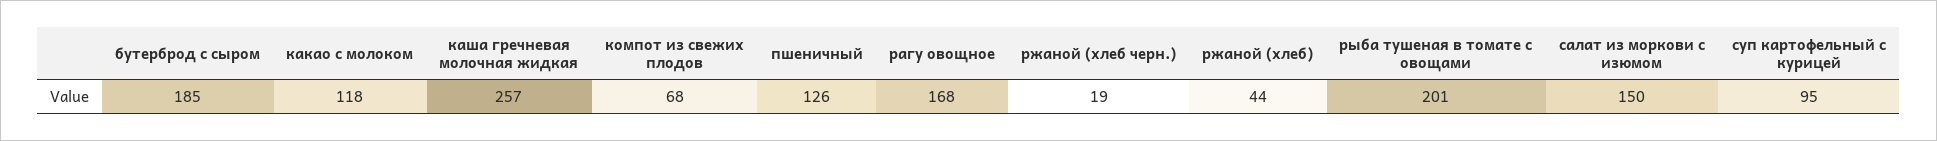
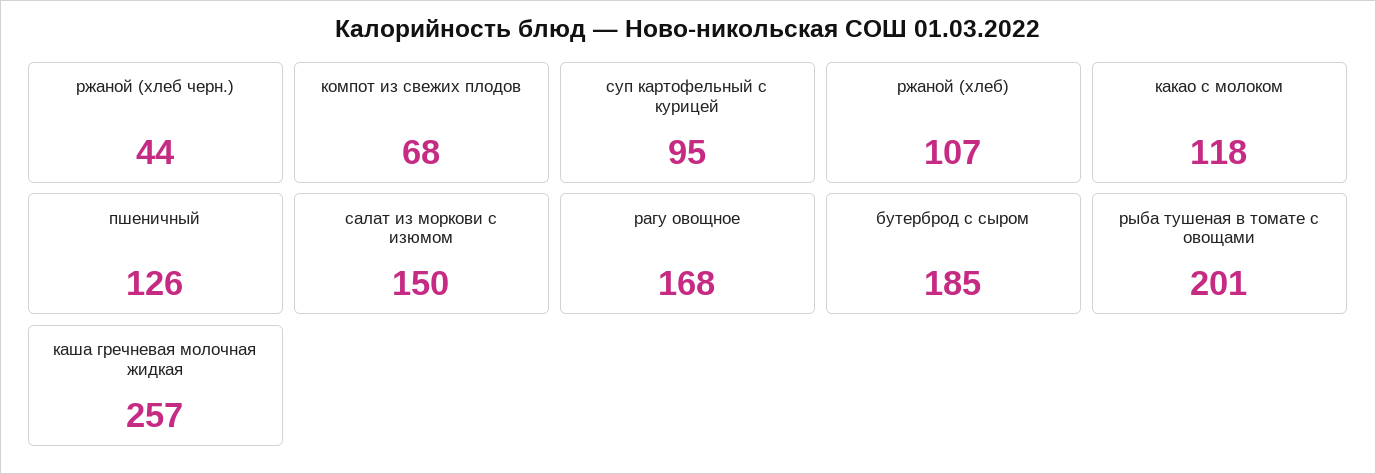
  {
    "бутерброд с сыром": 185,
    "какао с молоком": 118,
    "каша гречневая молочная жидкая": 257,
    "компот из свежих плодов": 68,
    "пшеничный": 126,
    "рагу овощное": 168,
-   "ржаной (хлеб черн.)": 19,
+   "ржаной (хлеб черн.)": 44,
-   "ржаной (хлеб)": 44,
+   "ржаной (хлеб)": 107,
    "рыба тушеная в томате с овощами": 201,
    "салат из моркови с изюмом": 150,
    "суп картофельный с курицей": 95
  }

